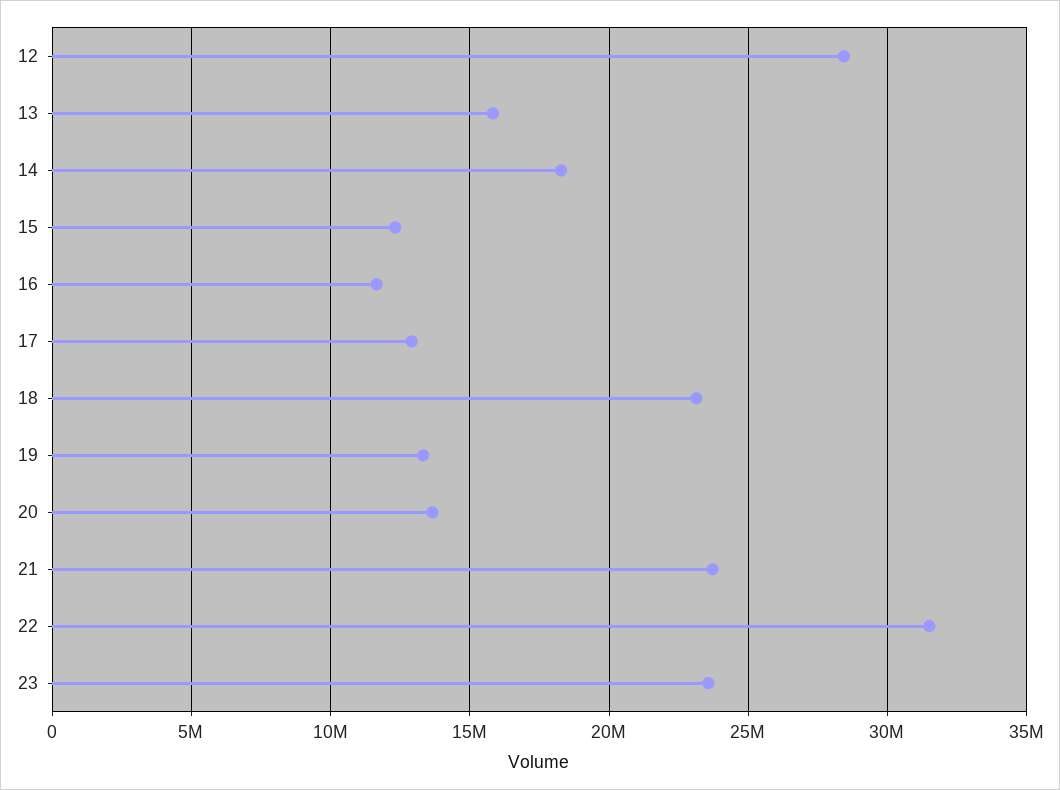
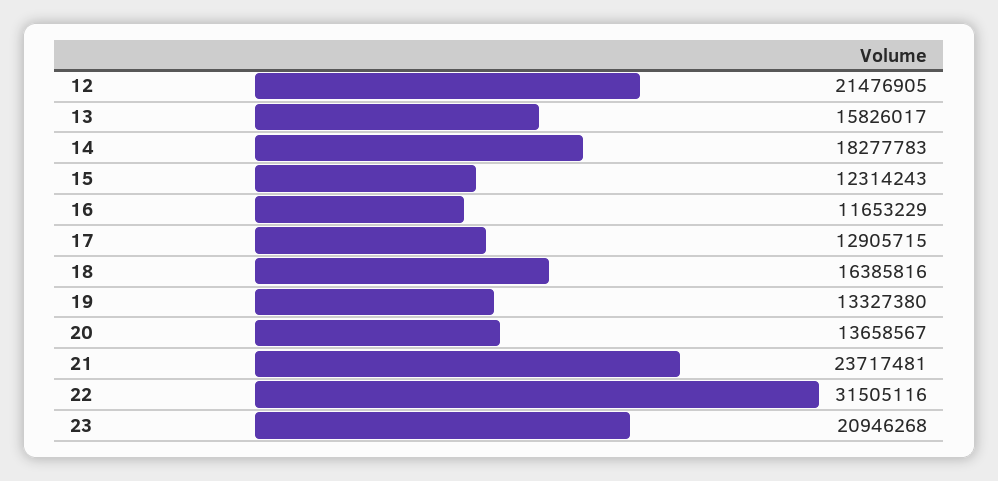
  {
-   "12": 28500000,
+   "12": 21476905,
    "13": 15826017,
    "14": 18277783,
    "15": 12314243,
    "16": 11653229,
    "17": 12905715,
-   "18": 23000000,
+   "18": 16385816,
    "19": 13327380,
    "20": 13658567,
    "21": 23717481,
    "22": 31505116,
-   "23": 23500000
+   "23": 20946268
  }

